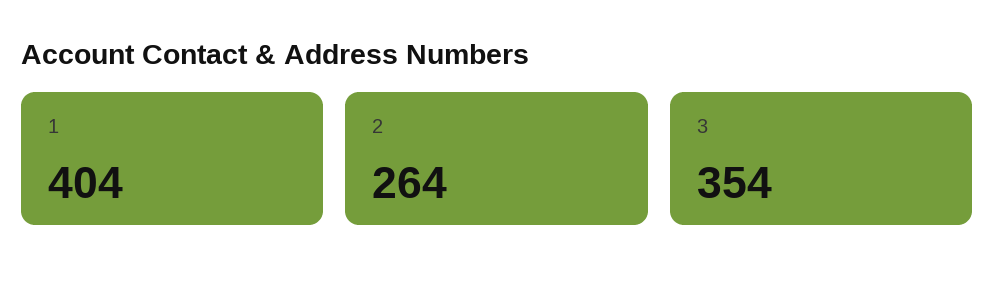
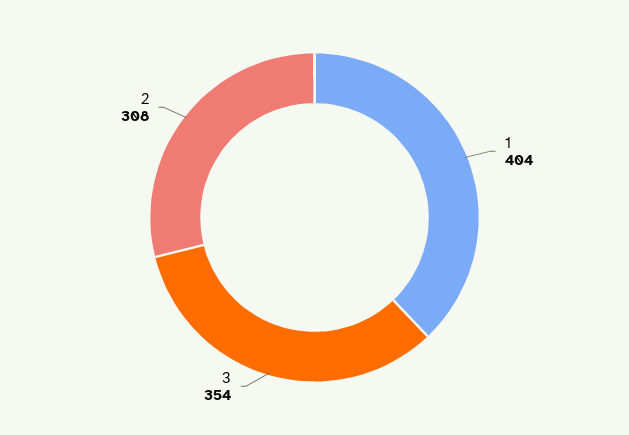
  {
    "1": 404,
-   "2": 264,
+   "2": 308,
    "3": 354
  }

